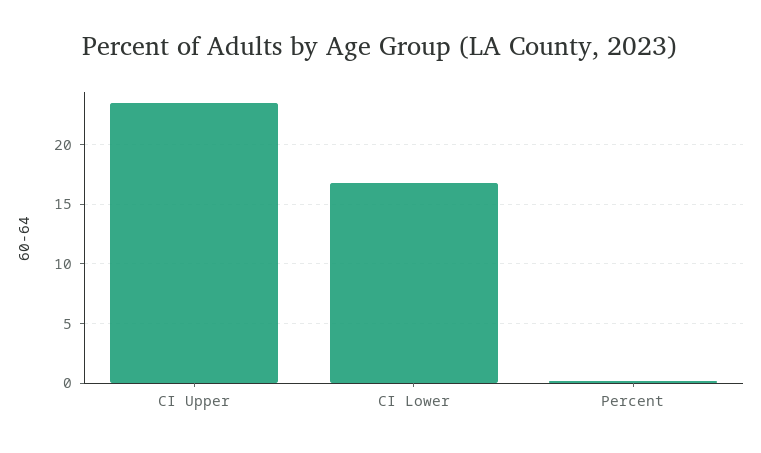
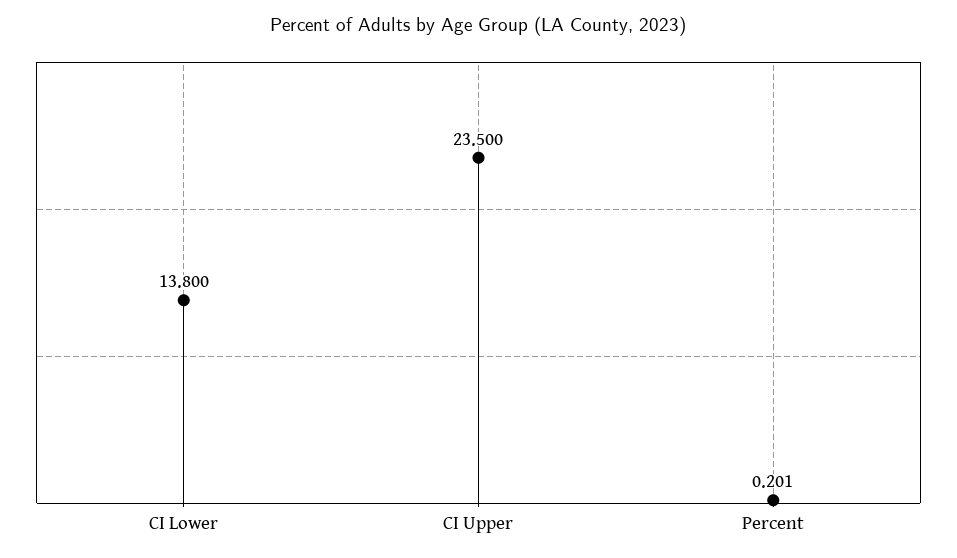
  {
    "CI Upper": 23.5,
-   "CI Lower": 17,
+   "CI Lower": 13.8,
    "Percent": 0.201
  }

